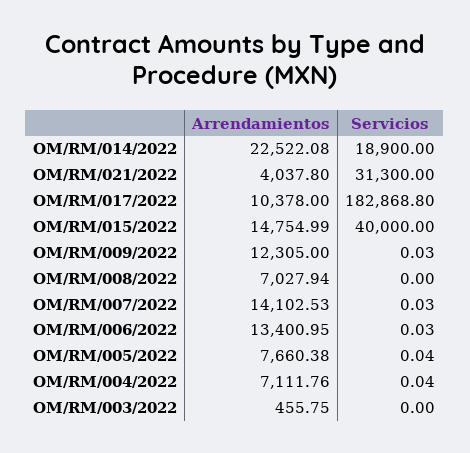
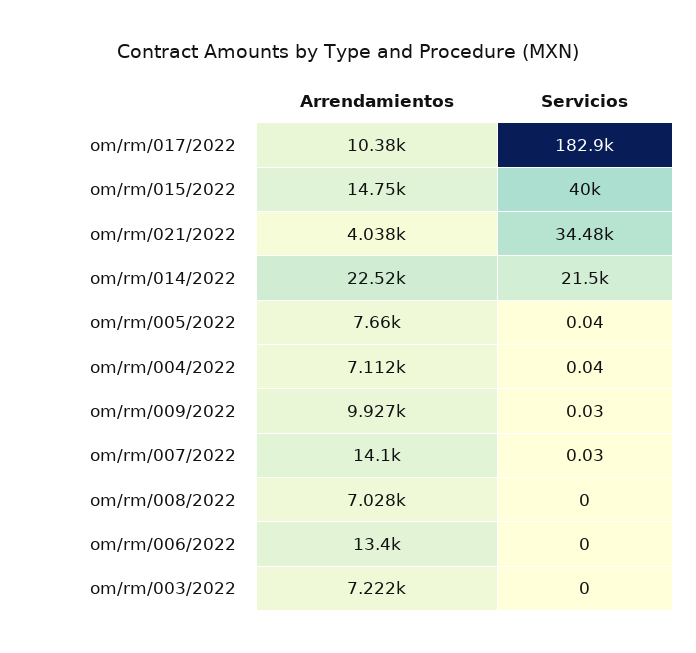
  {
    "Arrendamientos": {
      "OM/RM/014/2022": 22522.08,
      "OM/RM/021/2022": 4037.8,
      "OM/RM/017/2022": 10378,
      "OM/RM/015/2022": 14754.99,
-     "OM/RM/009/2022": 12305,
+     "OM/RM/009/2022": 9927,
      "OM/RM/008/2022": 7027.94,
      "OM/RM/007/2022": 14102.53,
      "OM/RM/006/2022": 13400.95,
      "OM/RM/005/2022": 7660.38,
      "OM/RM/004/2022": 7111.76,
-     "OM/RM/003/2022": 455.75
+     "OM/RM/003/2022": 7222
    },
    "Servicios": {
-     "OM/RM/014/2022": 18900,
+     "OM/RM/014/2022": 21500,
-     "OM/RM/021/2022": 31300,
+     "OM/RM/021/2022": 34480,
      "OM/RM/017/2022": 182868.8,
      "OM/RM/015/2022": 40000,
      "OM/RM/009/2022": 0.03,
      "OM/RM/008/2022": 0,
      "OM/RM/007/2022": 0.03,
-     "OM/RM/006/2022": 0.03,
+     "OM/RM/006/2022": 0,
      "OM/RM/005/2022": 0.04,
      "OM/RM/004/2022": 0.04,
      "OM/RM/003/2022": 0
    }
  }

